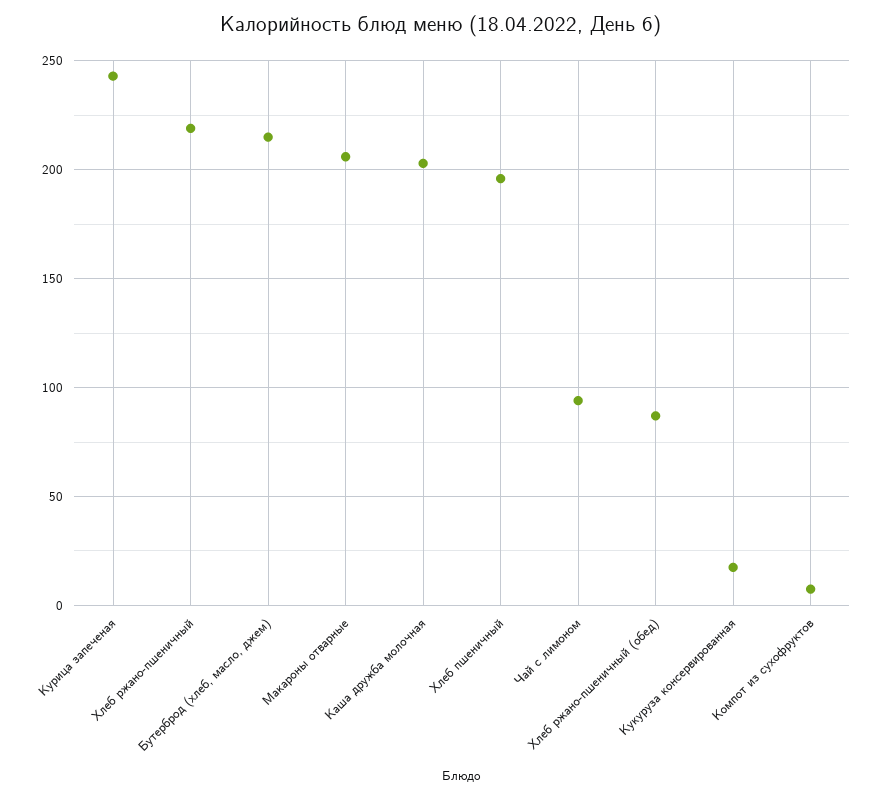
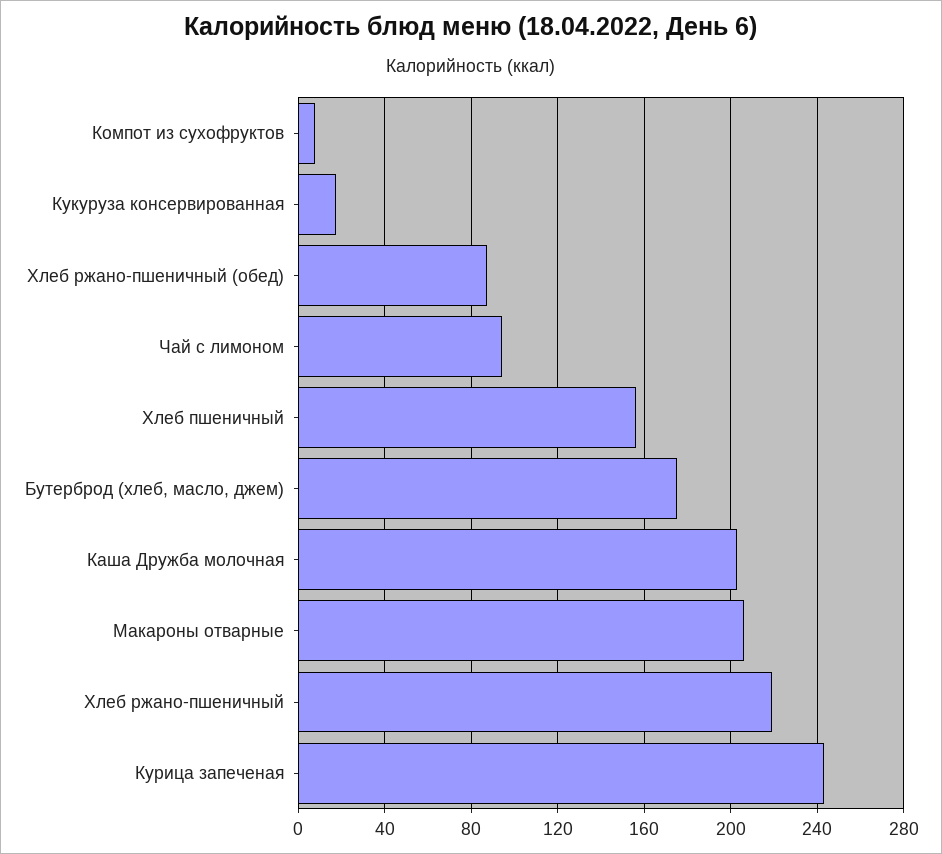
  {
    "Курица запеченая": 245,
    "Хлеб ржано-пшеничный": 220,
-   "Бутерброд (хлеб, масло, джем)": 215,
+   "Бутерброд (хлеб, масло, джем)": 175,
    "Макароны отварные": 205,
    "Каша дружба молочная": 205,
-   "Хлеб пшеничный": 195,
+   "Хлеб пшеничный": 155,
    "Чай с лимоном": 95,
    "Хлеб ржано-пшеничный (обед)": 85,
    "Кукуруза консервированная": 15,
    "Компот из сухофруктов": 5
  }

